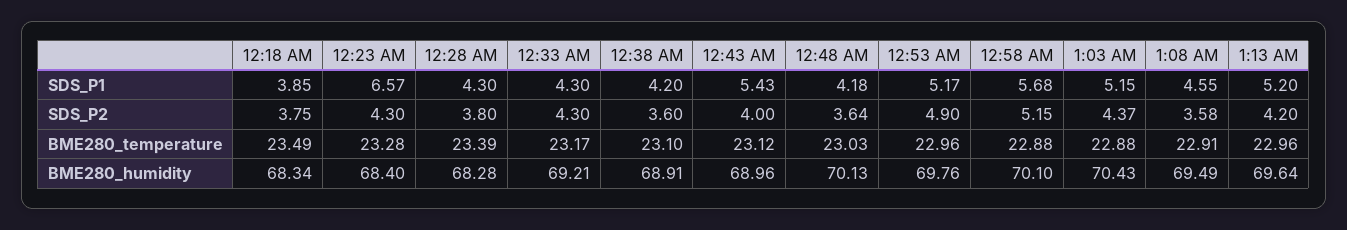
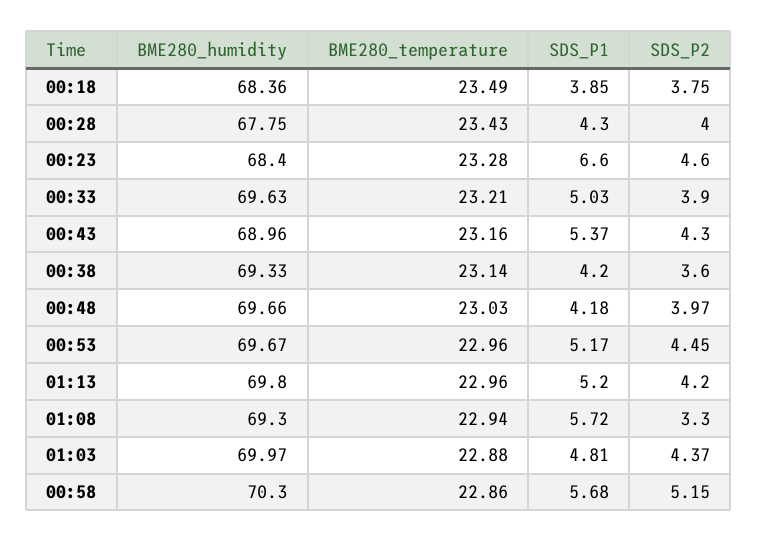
  {
    "12:18 AM": {
      "SDS_P1": 3.85,
      "SDS_P2": 3.75,
      "BME280_temperature": 23.49,
-     "BME280_humidity": 68.34
+     "BME280_humidity": 68.36
    },
    "12:23 AM": {
-     "SDS_P1": 6.57,
+     "SDS_P1": 6.6,
-     "SDS_P2": 4.3,
+     "SDS_P2": 4.6,
      "BME280_temperature": 23.28,
      "BME280_humidity": 68.4
    },
    "12:28 AM": {
      "SDS_P1": 4.3,
-     "SDS_P2": 3.8,
+     "SDS_P2": 4,
-     "BME280_temperature": 23.39,
+     "BME280_temperature": 23.43,
-     "BME280_humidity": 68.28
+     "BME280_humidity": 67.75
    },
    "12:33 AM": {
-     "SDS_P1": 4.3,
+     "SDS_P1": 5.03,
-     "SDS_P2": 4.3,
+     "SDS_P2": 3.9,
-     "BME280_temperature": 23.17,
+     "BME280_temperature": 23.21,
-     "BME280_humidity": 69.21
+     "BME280_humidity": 69.63
    },
    "12:38 AM": {
      "SDS_P1": 4.2,
      "SDS_P2": 3.6,
-     "BME280_temperature": 23.1,
+     "BME280_temperature": 23.14,
-     "BME280_humidity": 68.91
+     "BME280_humidity": 69.33
    },
    "12:43 AM": {
-     "SDS_P1": 5.43,
+     "SDS_P1": 5.37,
-     "SDS_P2": 4,
+     "SDS_P2": 4.3,
-     "BME280_temperature": 23.12,
+     "BME280_temperature": 23.16,
      "BME280_humidity": 68.96
    },
    "12:48 AM": {
      "SDS_P1": 4.18,
-     "SDS_P2": 3.64,
+     "SDS_P2": 3.97,
      "BME280_temperature": 23.03,
-     "BME280_humidity": 70.13
+     "BME280_humidity": 69.66
    },
    "12:53 AM": {
      "SDS_P1": 5.17,
-     "SDS_P2": 4.9,
+     "SDS_P2": 4.45,
      "BME280_temperature": 22.96,
-     "BME280_humidity": 69.76
+     "BME280_humidity": 69.67
    },
    "12:58 AM": {
      "SDS_P1": 5.68,
      "SDS_P2": 5.15,
-     "BME280_temperature": 22.88,
+     "BME280_temperature": 22.86,
-     "BME280_humidity": 70.1
+     "BME280_humidity": 70.3
    },
    "1:03 AM": {
-     "SDS_P1": 5.15,
+     "SDS_P1": 4.81,
      "SDS_P2": 4.37,
      "BME280_temperature": 22.88,
-     "BME280_humidity": 70.43
+     "BME280_humidity": 69.97
    },
    "1:08 AM": {
-     "SDS_P1": 4.55,
+     "SDS_P1": 5.72,
-     "SDS_P2": 3.58,
+     "SDS_P2": 3.3,
-     "BME280_temperature": 22.91,
+     "BME280_temperature": 22.94,
-     "BME280_humidity": 69.49
+     "BME280_humidity": 69.3
    },
    "1:13 AM": {
      "SDS_P1": 5.2,
      "SDS_P2": 4.2,
      "BME280_temperature": 22.96,
-     "BME280_humidity": 69.64
+     "BME280_humidity": 69.8
    }
  }

